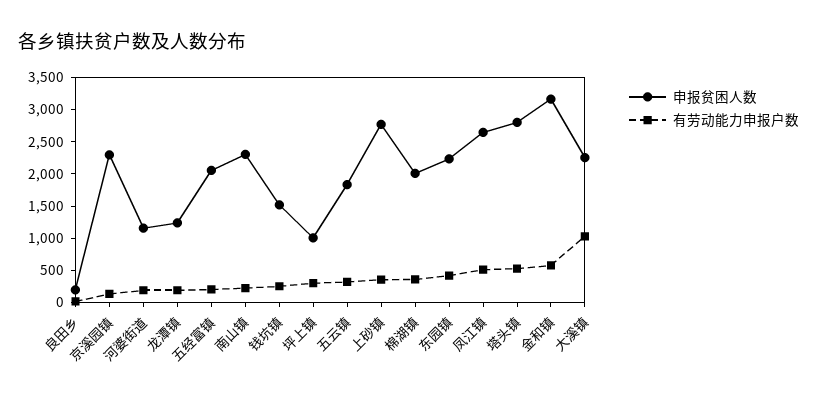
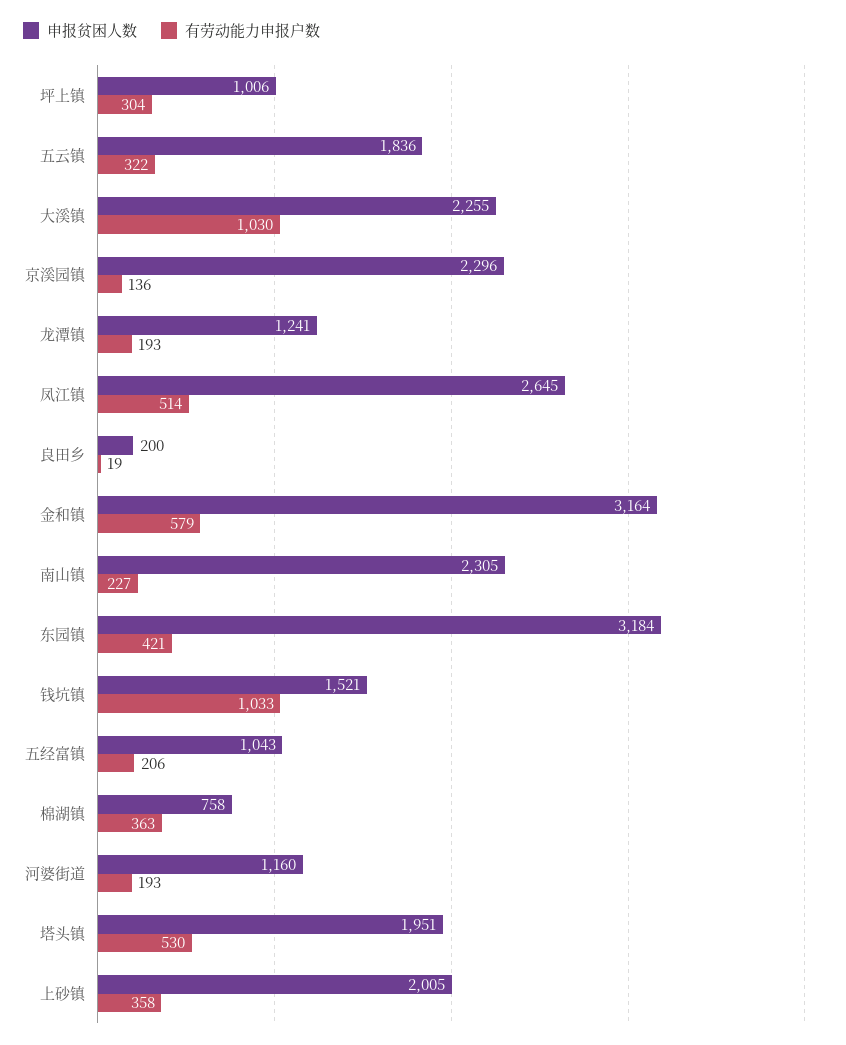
  {
    "申报贫困人数": {
      "良田乡": 200,
      "京溪园镇": 2296,
      "河婆街道": 1160,
      "龙潭镇": 1241,
-     "五经富镇": 2000,
+     "五经富镇": 1043,
      "南山镇": 2305,
      "钱坑镇": 1521,
      "坪上镇": 1006,
      "五云镇": 1836,
-     "上砂镇": 2750,
+     "上砂镇": 2005,
-     "棉湖镇": 2000,
+     "棉湖镇": 758,
-     "东园镇": 2250,
+     "东园镇": 3184,
      "凤江镇": 2645,
-     "塔头镇": 2750,
+     "塔头镇": 1951,
      "金和镇": 3164,
      "大溪镇": 2255
    },
    "有劳动能力申报户数": {
      "良田乡": 19,
      "京溪园镇": 136,
      "河婆街道": 193,
      "龙潭镇": 193,
      "五经富镇": 206,
      "南山镇": 227,
-     "钱坑镇": 250,
+     "钱坑镇": 1033,
      "坪上镇": 304,
      "五云镇": 322,
      "上砂镇": 358,
      "棉湖镇": 363,
      "东园镇": 421,
      "凤江镇": 514,
      "塔头镇": 530,
      "金和镇": 579,
      "大溪镇": 1030
    }
  }

